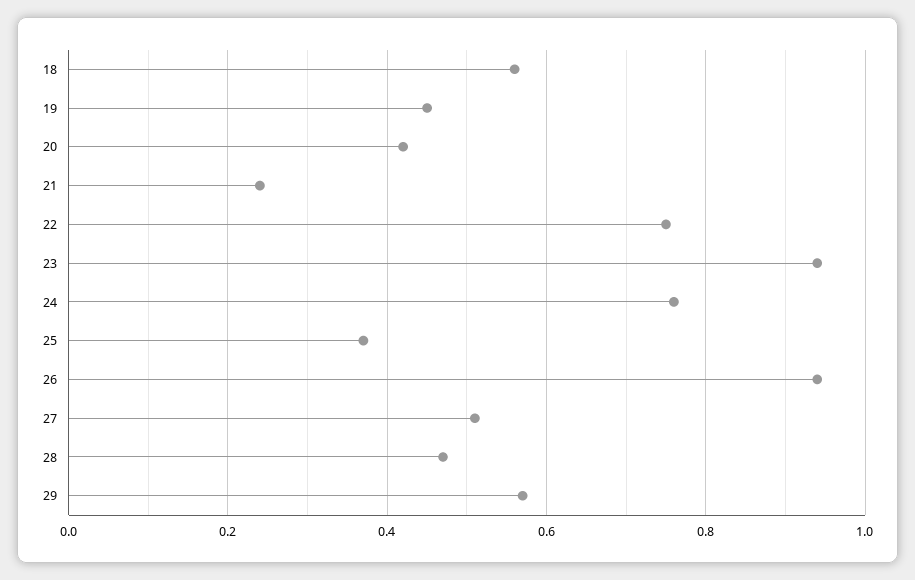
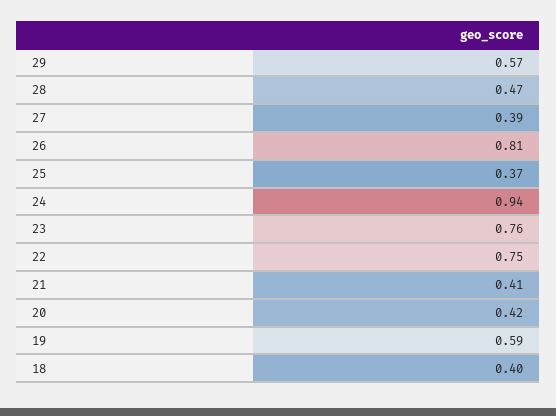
  {
-   "18": 0.55,
+   "18": 0.4,
-   "19": 0.45,
+   "19": 0.59,
    "20": 0.42,
-   "21": 0.25,
+   "21": 0.41,
    "22": 0.75,
-   "23": 0.95,
+   "23": 0.76,
-   "24": 0.75,
+   "24": 0.94,
    "25": 0.37,
-   "26": 0.95,
+   "26": 0.81,
-   "27": 0.5,
+   "27": 0.39,
    "28": 0.47,
    "29": 0.57
  }

